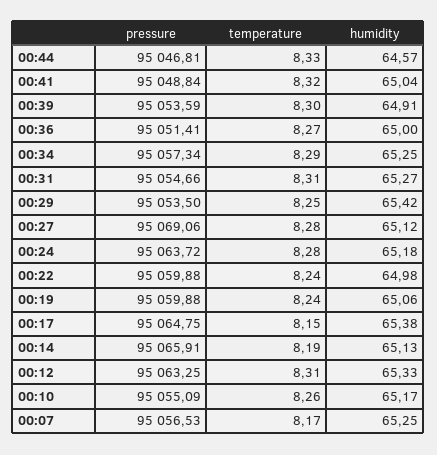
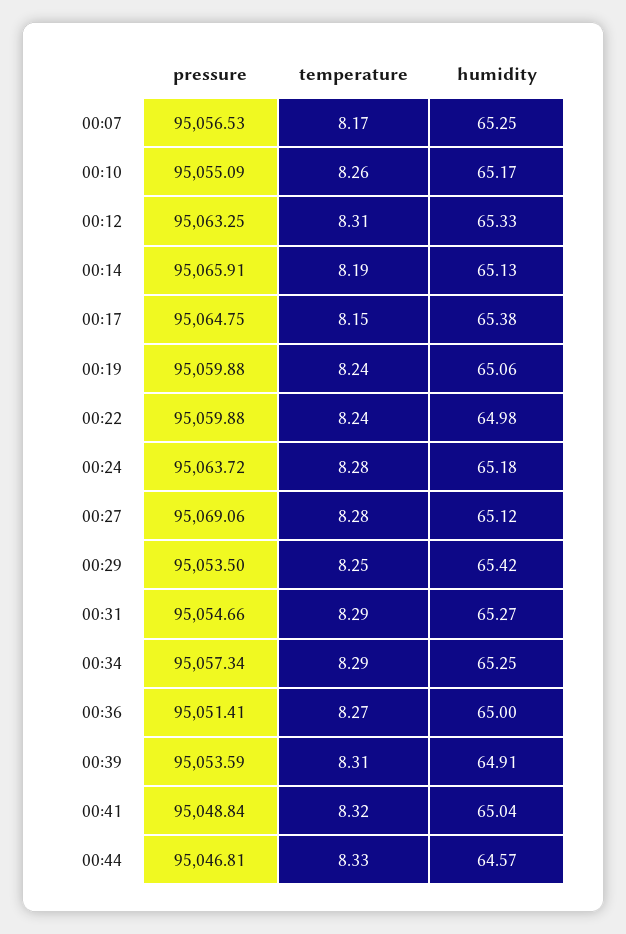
  {
    "pressure": {
      "00:44": 95046.81,
      "00:41": 95048.84,
      "00:39": 95053.59,
      "00:36": 95051.41,
      "00:34": 95057.34,
      "00:31": 95054.66,
      "00:29": 95053.5,
      "00:27": 95069.06,
      "00:24": 95063.72,
      "00:22": 95059.88,
      "00:19": 95059.88,
      "00:17": 95064.75,
      "00:14": 95065.91,
      "00:12": 95063.25,
      "00:10": 95055.09,
      "00:07": 95056.53
    },
    "temperature": {
      "00:44": 8.33,
      "00:41": 8.32,
-     "00:39": 8.3,
+     "00:39": 8.31,
      "00:36": 8.27,
      "00:34": 8.29,
-     "00:31": 8.31,
+     "00:31": 8.29,
      "00:29": 8.25,
      "00:27": 8.28,
      "00:24": 8.28,
      "00:22": 8.24,
      "00:19": 8.24,
      "00:17": 8.15,
      "00:14": 8.19,
      "00:12": 8.31,
      "00:10": 8.26,
      "00:07": 8.17
    },
    "humidity": {
      "00:44": 64.57,
      "00:41": 65.04,
      "00:39": 64.91,
      "00:36": 65,
      "00:34": 65.25,
      "00:31": 65.27,
      "00:29": 65.42,
      "00:27": 65.12,
      "00:24": 65.18,
      "00:22": 64.98,
      "00:19": 65.06,
      "00:17": 65.38,
      "00:14": 65.13,
      "00:12": 65.33,
      "00:10": 65.17,
      "00:07": 65.25
    }
  }

